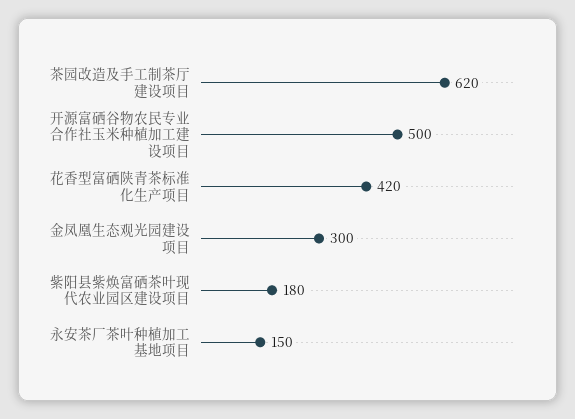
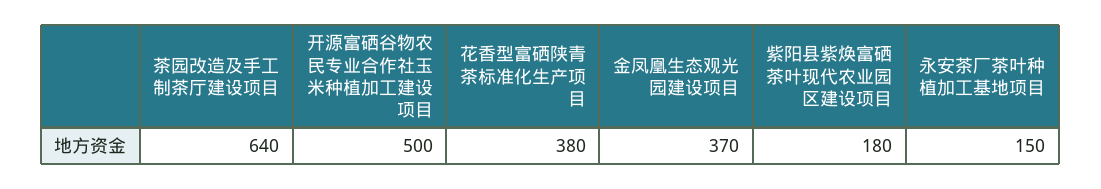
  {
-   "茶园改造及手工制茶厅建设项目": 620,
+   "茶园改造及手工制茶厅建设项目": 640,
    "开源富硒谷物农民专业合作社玉米种植加工建设项目": 500,
-   "花香型富硒陕青茶标准化生产项目": 420,
+   "花香型富硒陕青茶标准化生产项目": 380,
-   "金凤凰生态观光园建设项目": 300,
+   "金凤凰生态观光园建设项目": 370,
    "紫阳县紫焕富硒茶叶现代农业园区建设项目": 180,
    "永安茶厂茶叶种植加工基地项目": 150
  }

